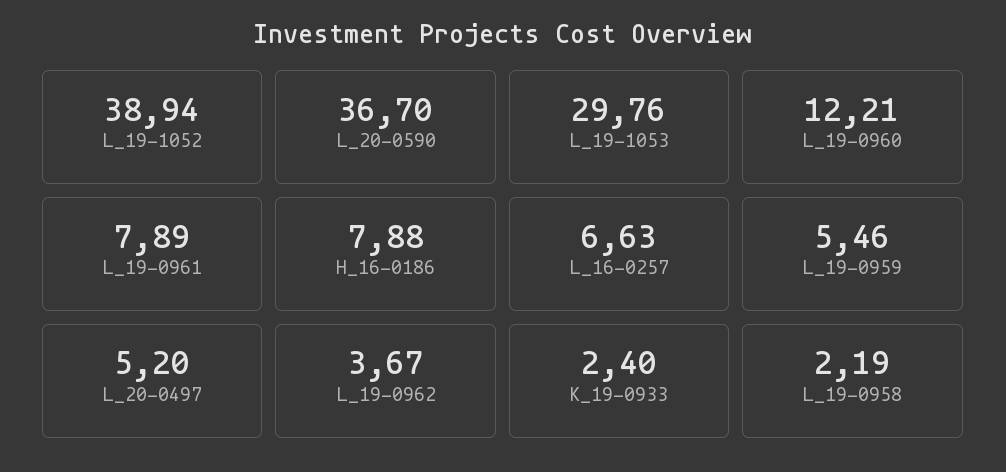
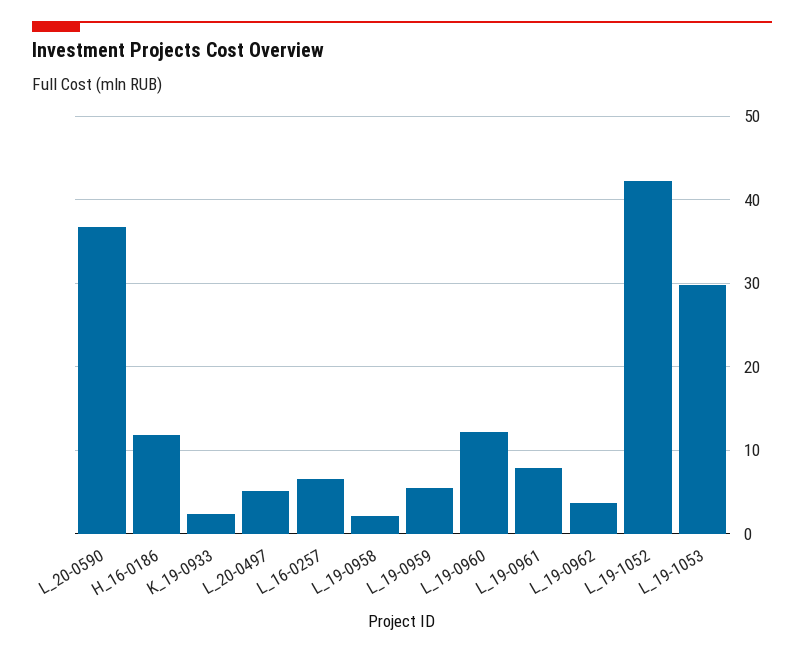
  {
-   "L_19-1052": 38.94,
+   "L_19-1052": 42,
    "L_20-0590": 36.7,
    "L_19-1053": 29.76,
    "L_19-0960": 12.21,
    "L_19-0961": 7.89,
-   "H_16-0186": 7.88,
+   "H_16-0186": 12,
    "L_16-0257": 6.63,
    "L_19-0959": 5.46,
    "L_20-0497": 5.2,
    "L_19-0962": 3.67,
    "K_19-0933": 2.4,
    "L_19-0958": 2.19
  }

